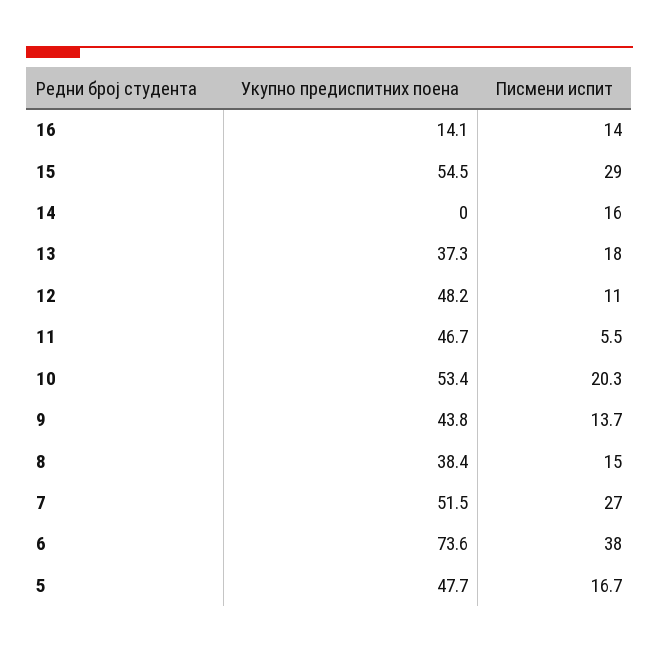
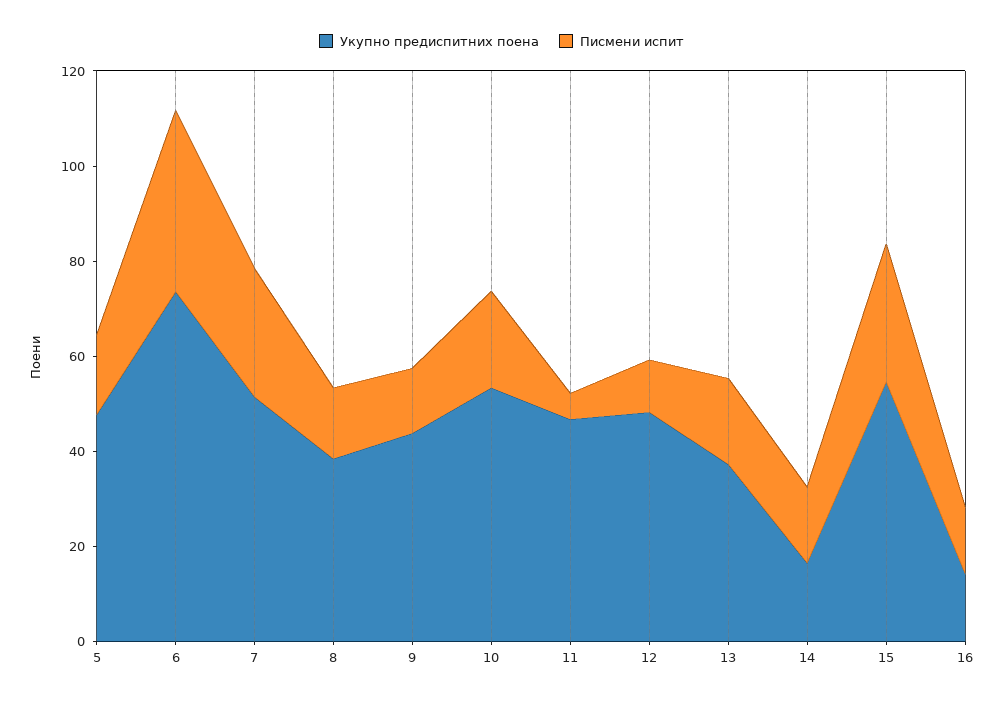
  {
    "Укупно предиспитних поена": {
      "16": 14.1,
      "15": 54.5,
-     "14": 0,
+     "14": 15,
      "13": 37.3,
      "12": 48.2,
      "11": 46.7,
      "10": 53.4,
      "9": 43.8,
      "8": 38.4,
      "7": 51.5,
      "6": 73.6,
      "5": 47.7
    },
    "Писмени испит": {
      "16": 14,
      "15": 29,
      "14": 16,
      "13": 18,
      "12": 11,
      "11": 5.5,
      "10": 20.3,
      "9": 13.7,
      "8": 15,
      "7": 27,
      "6": 38,
      "5": 16.7
    }
  }

